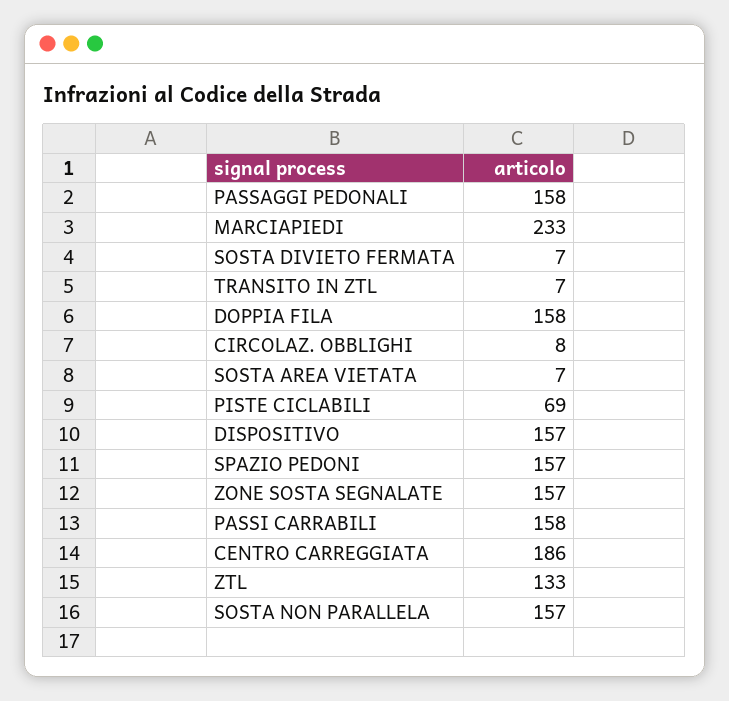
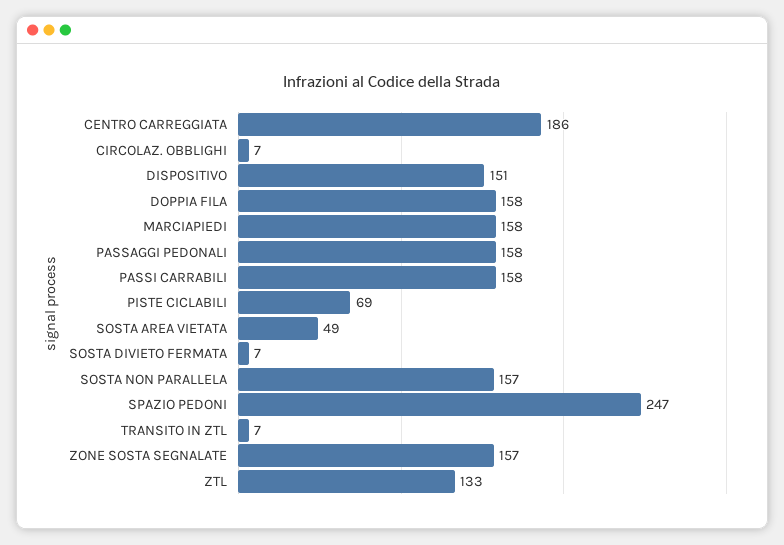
  {
    "PASSAGGI PEDONALI": 158,
-   "MARCIAPIEDI": 233,
+   "MARCIAPIEDI": 158,
    "SOSTA DIVIETO FERMATA": 7,
    "TRANSITO IN ZTL": 7,
    "DOPPIA FILA": 158,
-   "CIRCOLAZ. OBBLIGHI": 8,
+   "CIRCOLAZ. OBBLIGHI": 7,
-   "SOSTA AREA VIETATA": 7,
+   "SOSTA AREA VIETATA": 49,
    "PISTE CICLABILI": 69,
-   "DISPOSITIVO": 157,
+   "DISPOSITIVO": 151,
-   "SPAZIO PEDONI": 157,
+   "SPAZIO PEDONI": 247,
    "ZONE SOSTA SEGNALATE": 157,
    "PASSI CARRABILI": 158,
    "CENTRO CARREGGIATA": 186,
    "ZTL": 133,
    "SOSTA NON PARALLELA": 157
  }

